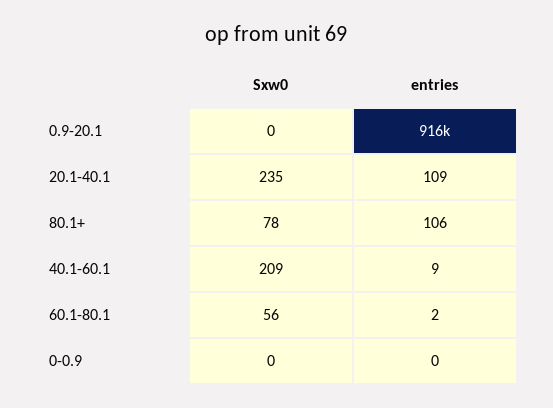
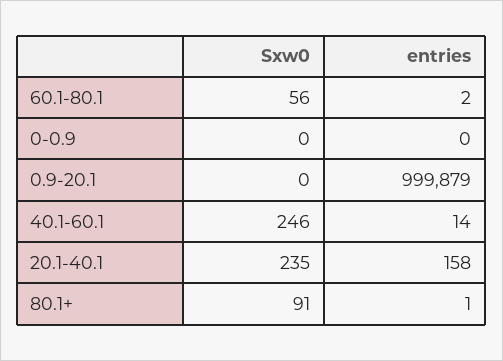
  {
    "Sxw0": {
      "0.9-20.1": 0,
      "20.1-40.1": 235,
-     "80.1+": 78,
+     "80.1+": 91,
-     "40.1-60.1": 209,
+     "40.1-60.1": 246,
      "60.1-80.1": 56,
      "0-0.9": 0
    },
    "entries": {
-     "0.9-20.1": 916000,
+     "0.9-20.1": 999879,
-     "20.1-40.1": 109,
+     "20.1-40.1": 158,
-     "80.1+": 106,
+     "80.1+": 1,
-     "40.1-60.1": 9,
+     "40.1-60.1": 14,
      "60.1-80.1": 2,
      "0-0.9": 0
    }
  }

